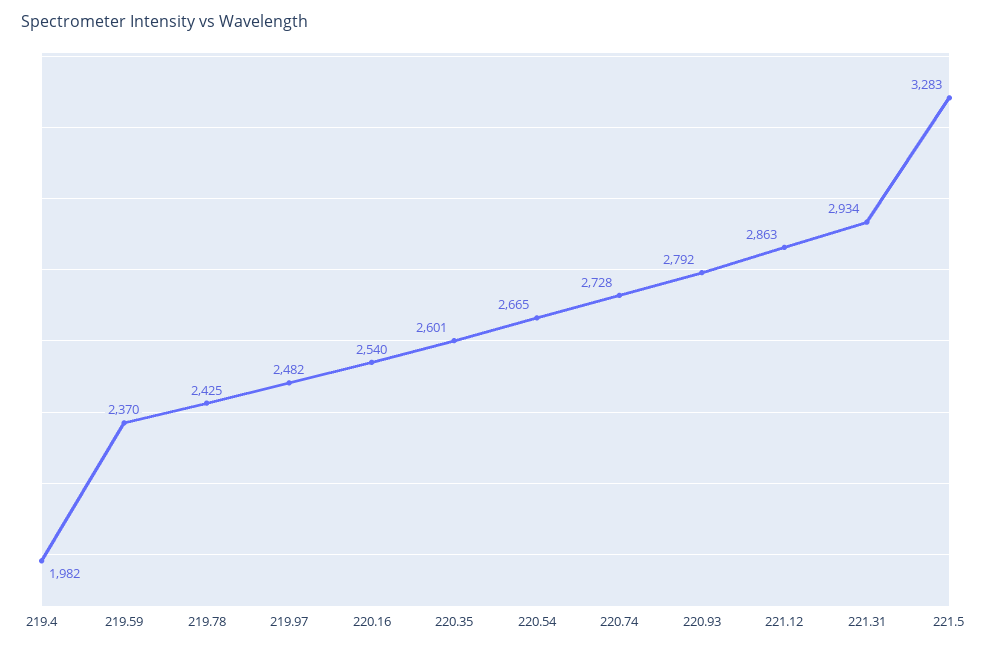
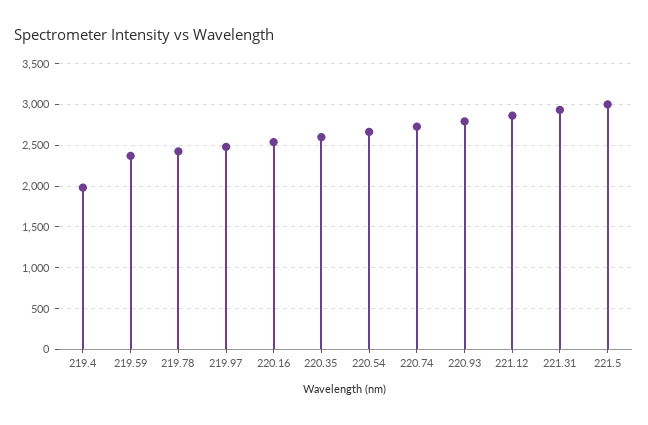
  {
    "219.4": 1982,
    "219.59": 2370,
    "219.78": 2425,
    "219.97": 2482,
    "220.16": 2540,
    "220.35": 2601,
    "220.54": 2665,
    "220.74": 2728,
    "220.93": 2792,
    "221.12": 2863,
    "221.31": 2934,
-   "221.5": 3283
+   "221.5": 3000
  }

